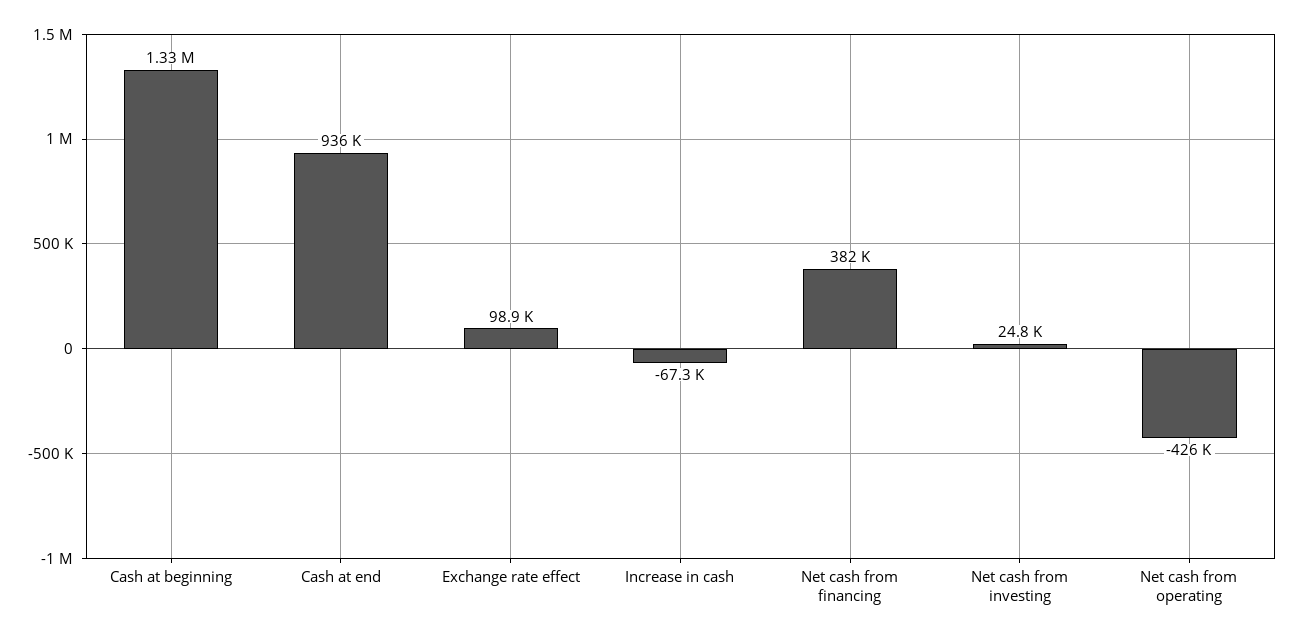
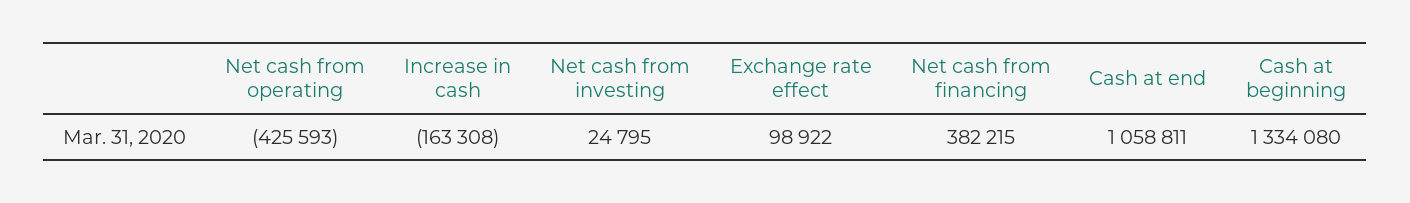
  {
    "Cash at beginning": 1334080,
-   "Cash at end": 936000,
+   "Cash at end": 1058811,
    "Exchange rate effect": 98922,
-   "Increase in cash": -67300,
+   "Increase in cash": -163308,
    "Net cash from financing": 382215,
    "Net cash from investing": 24795,
    "Net cash from operating": -425593
  }

